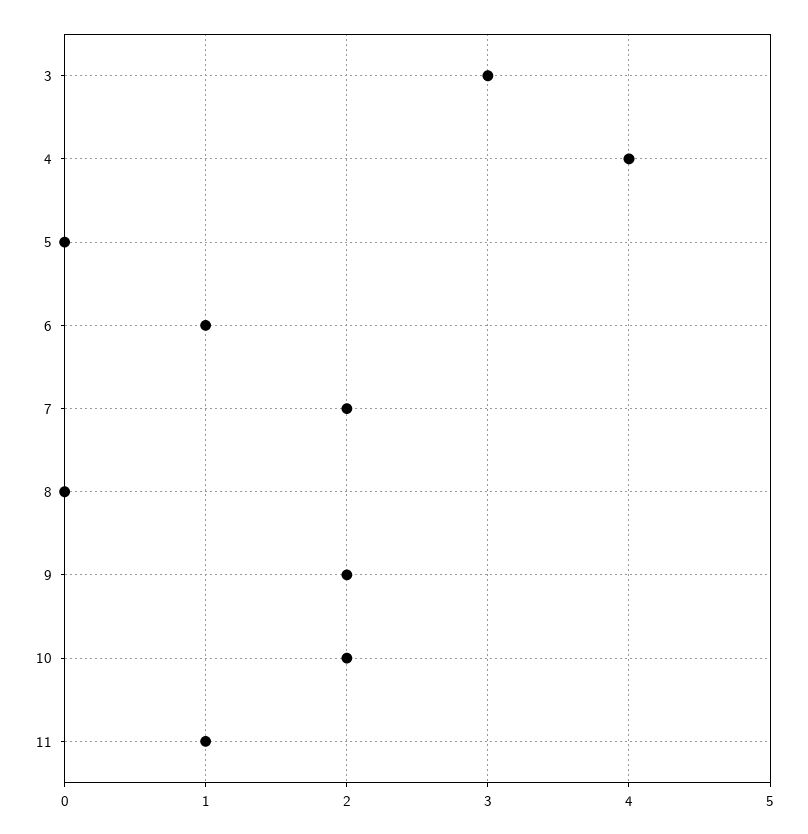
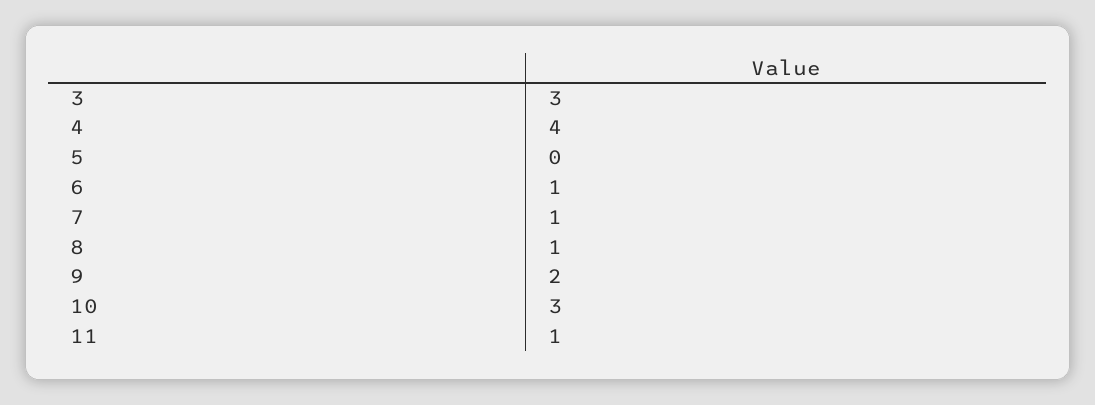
  {
    "3": 3,
    "4": 4,
    "5": 0,
    "6": 1,
-   "7": 2,
+   "7": 1,
-   "8": 0,
+   "8": 1,
    "9": 2,
-   "10": 2,
+   "10": 3,
    "11": 1
  }

